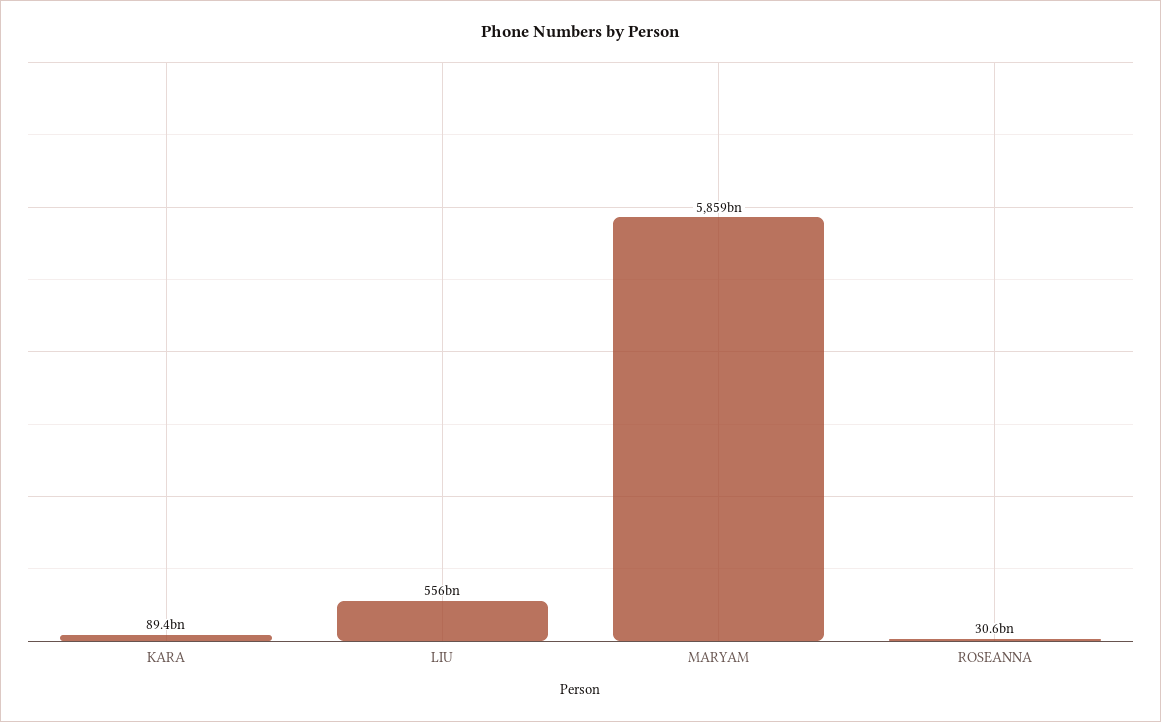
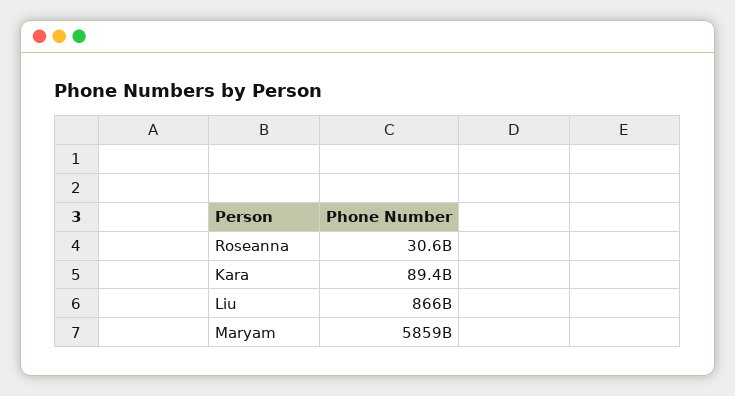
  {
    "KARA": 89400000000,
-   "LIU": 556000000000,
+   "LIU": 866000000000,
    "MARYAM": 5859000000000,
    "ROSEANNA": 30600000000
  }

